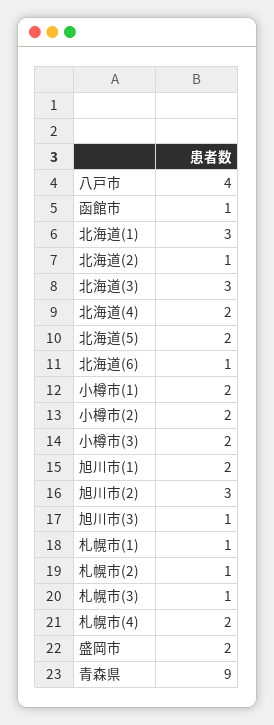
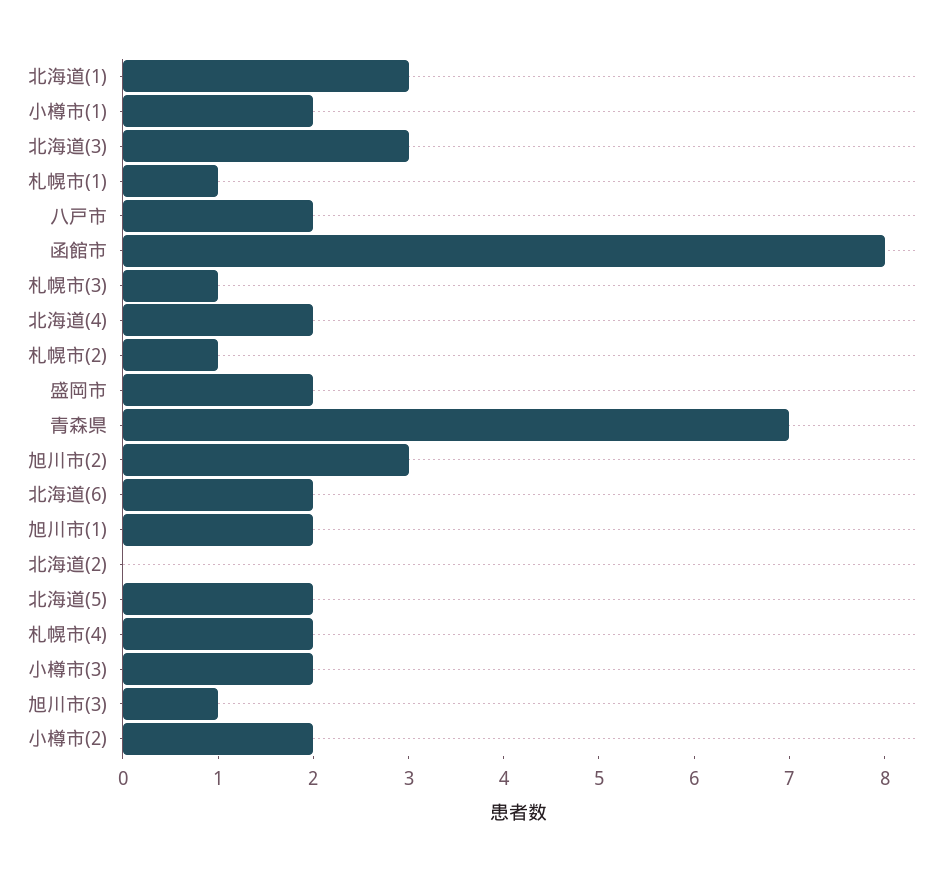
  {
-   "八戸市": 4,
+   "八戸市": 2,
-   "函館市": 1,
+   "函館市": 8,
    "北海道(1)": 3,
-   "北海道(2)": 1,
+   "北海道(2)": 0,
    "北海道(3)": 3,
    "北海道(4)": 2,
    "北海道(5)": 2,
-   "北海道(6)": 1,
+   "北海道(6)": 2,
    "小樽市(1)": 2,
    "小樽市(2)": 2,
    "小樽市(3)": 2,
    "旭川市(1)": 2,
    "旭川市(2)": 3,
    "旭川市(3)": 1,
    "札幌市(1)": 1,
    "札幌市(2)": 1,
    "札幌市(3)": 1,
    "札幌市(4)": 2,
    "盛岡市": 2,
-   "青森県": 9
+   "青森県": 7
  }

